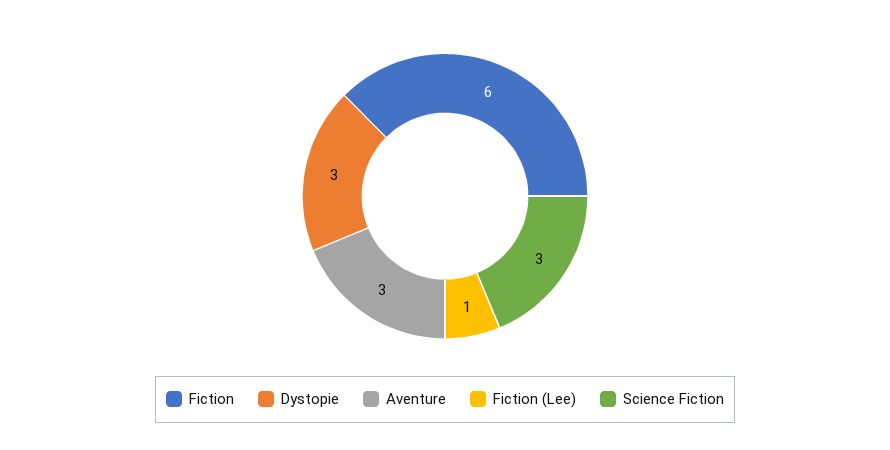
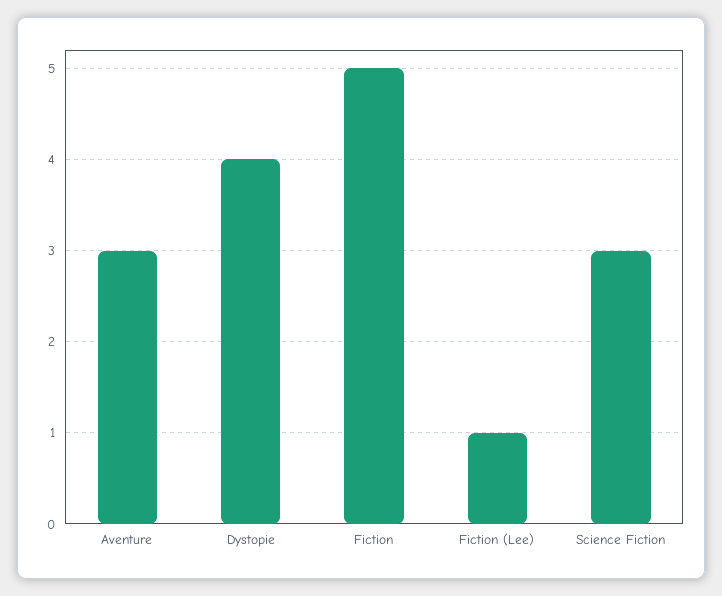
  {
-   "Fiction": 6,
+   "Fiction": 5,
-   "Dystopie": 3,
+   "Dystopie": 4,
    "Aventure": 3,
    "Fiction (Lee)": 1,
    "Science Fiction": 3
  }

